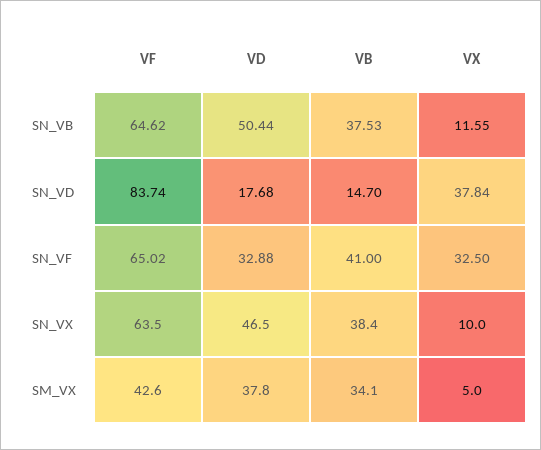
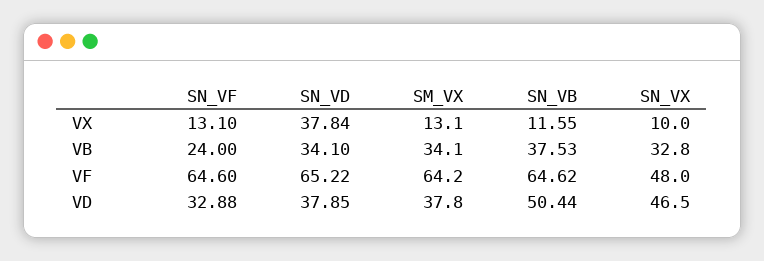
  {
    "VF": {
      "SN_VB": 64.62,
-     "SN_VD": 83.74,
+     "SN_VD": 65.22,
-     "SN_VF": 65.02,
+     "SN_VF": 64.6,
-     "SN_VX": 63.5,
+     "SN_VX": 48,
-     "SM_VX": 42.6
+     "SM_VX": 64.2
    },
    "VD": {
      "SN_VB": 50.44,
-     "SN_VD": 17.68,
+     "SN_VD": 37.85,
      "SN_VF": 32.88,
      "SN_VX": 46.5,
      "SM_VX": 37.8
    },
    "VB": {
      "SN_VB": 37.53,
-     "SN_VD": 14.7,
+     "SN_VD": 34.1,
-     "SN_VF": 41,
+     "SN_VF": 24,
-     "SN_VX": 38.4,
+     "SN_VX": 32.8,
      "SM_VX": 34.1
    },
    "VX": {
      "SN_VB": 11.55,
      "SN_VD": 37.84,
-     "SN_VF": 32.5,
+     "SN_VF": 13.1,
      "SN_VX": 10,
-     "SM_VX": 5
+     "SM_VX": 13.1
    }
  }

